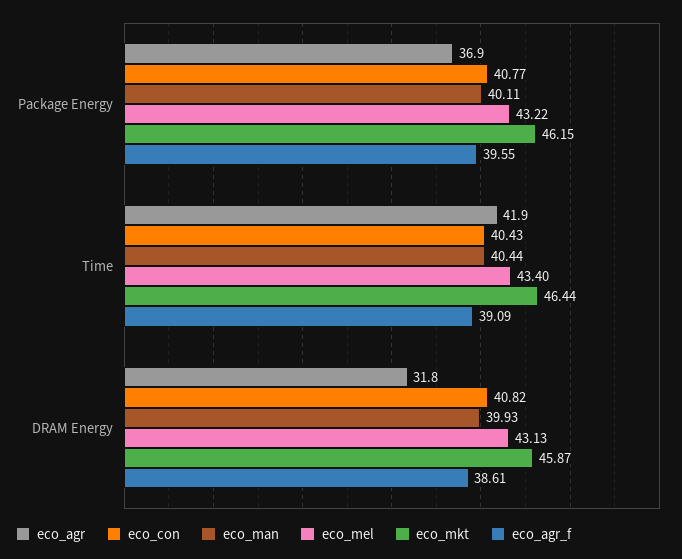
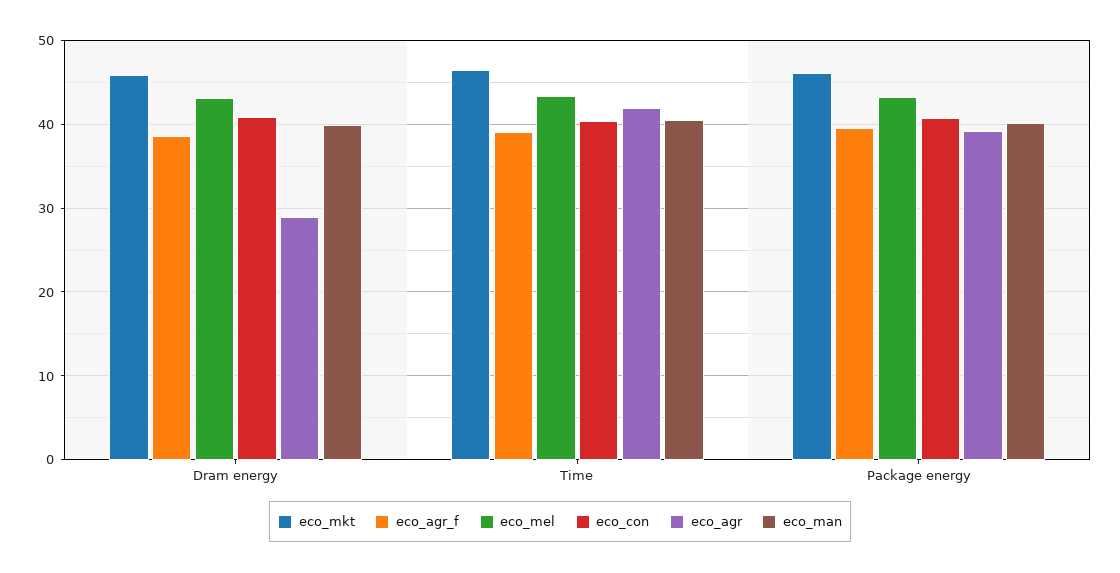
  {
    "eco_agr": {
-     "Package Energy": 36.9,
+     "Package Energy": 39,
      "Time": 41.9,
-     "DRAM Energy": 31.8
+     "DRAM Energy": 29
    },
    "eco_con": {
      "Package Energy": 40.77,
      "Time": 40.43,
      "DRAM Energy": 40.82
    },
    "eco_man": {
      "Package Energy": 40.11,
      "Time": 40.44,
      "DRAM Energy": 39.93
    },
    "eco_mel": {
      "Package Energy": 43.22,
      "Time": 43.4,
      "DRAM Energy": 43.13
    },
    "eco_mkt": {
      "Package Energy": 46.15,
      "Time": 46.44,
      "DRAM Energy": 45.87
    },
    "eco_agr_f": {
      "Package Energy": 39.55,
      "Time": 39.09,
      "DRAM Energy": 38.61
    }
  }

